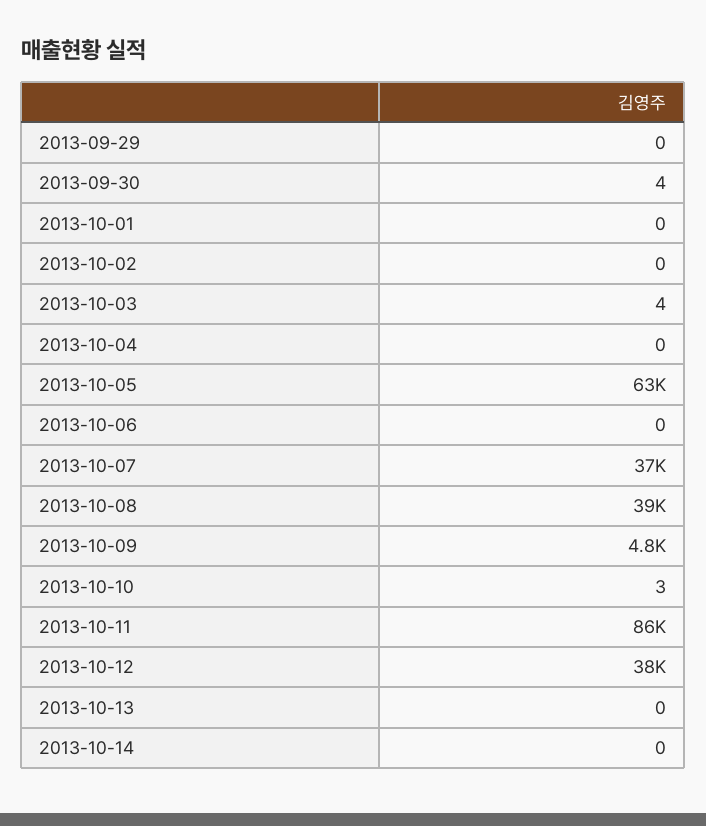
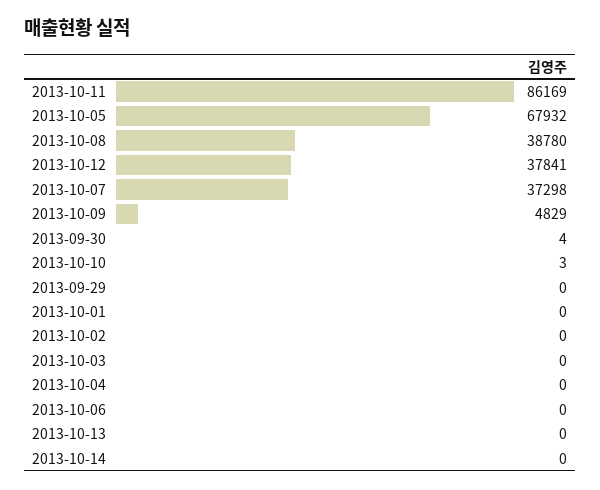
  {
    "2013-09-29": 0,
    "2013-09-30": 4,
    "2013-10-01": 0,
    "2013-10-02": 0,
-   "2013-10-03": 4,
+   "2013-10-03": 0,
    "2013-10-04": 0,
-   "2013-10-05": 63000,
+   "2013-10-05": 67932,
    "2013-10-06": 0,
    "2013-10-07": 37298,
    "2013-10-08": 38780,
    "2013-10-09": 4829,
    "2013-10-10": 3,
    "2013-10-11": 86169,
    "2013-10-12": 37841,
    "2013-10-13": 0,
    "2013-10-14": 0
  }

